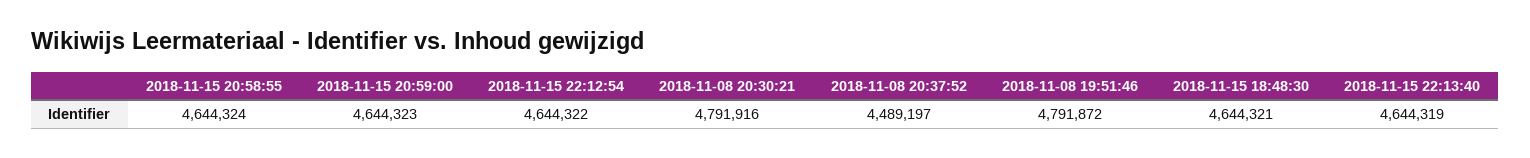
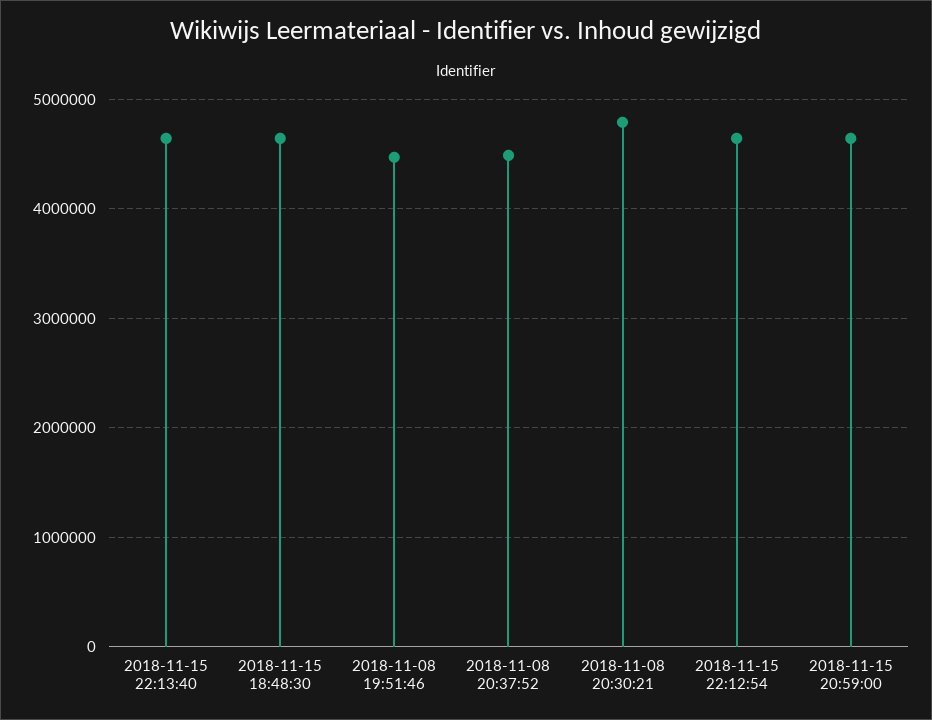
  {
-   "2018-11-15 20:58:55": 4644324,
    "2018-11-15 20:59:00": 4644323,
    "2018-11-15 22:12:54": 4644322,
    "2018-11-08 20:30:21": 4791916,
    "2018-11-08 20:37:52": 4489197,
-   "2018-11-08 19:51:46": 4791872,
+   "2018-11-08 19:51:46": 4500000,
    "2018-11-15 18:48:30": 4644321,
    "2018-11-15 22:13:40": 4644319
  }

